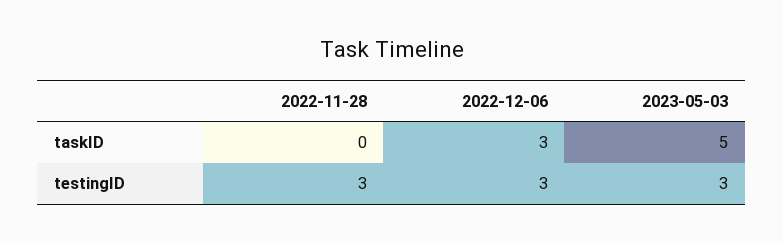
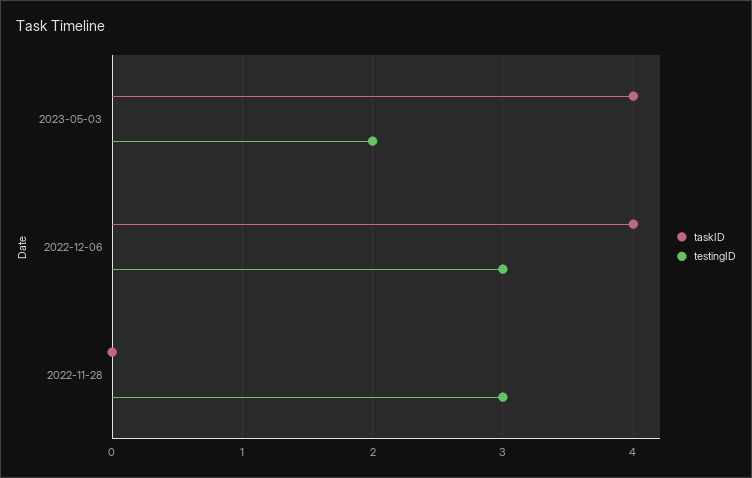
  {
    "taskID": {
      "2022-11-28": 0,
-     "2022-12-06": 3,
+     "2022-12-06": 4,
-     "2023-05-03": 5
+     "2023-05-03": 4
    },
    "testingID": {
      "2022-11-28": 3,
      "2022-12-06": 3,
-     "2023-05-03": 3
+     "2023-05-03": 2
    }
  }

